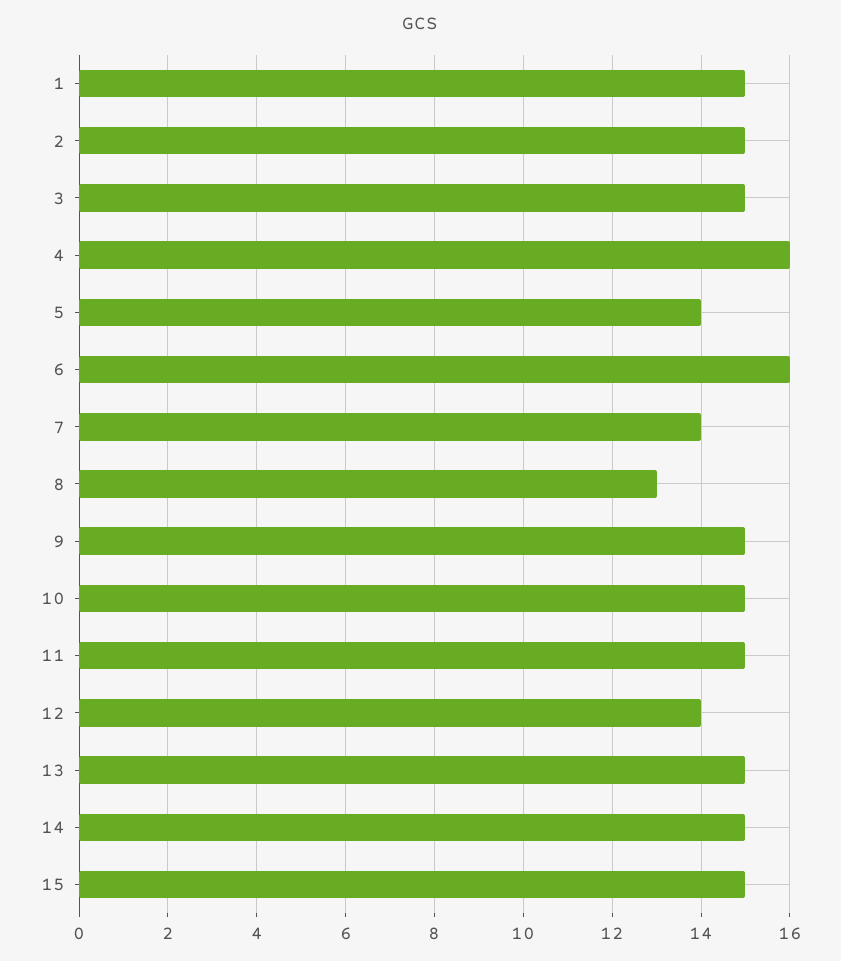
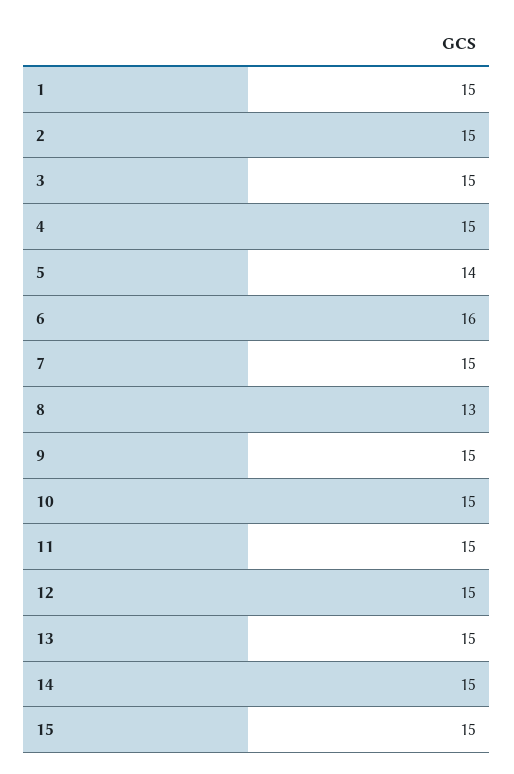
  {
    "1": 15,
    "2": 15,
    "3": 15,
-   "4": 16,
+   "4": 15,
    "5": 14,
    "6": 16,
-   "7": 14,
+   "7": 15,
    "8": 13,
    "9": 15,
    "10": 15,
    "11": 15,
-   "12": 14,
+   "12": 15,
    "13": 15,
    "14": 15,
    "15": 15
  }

